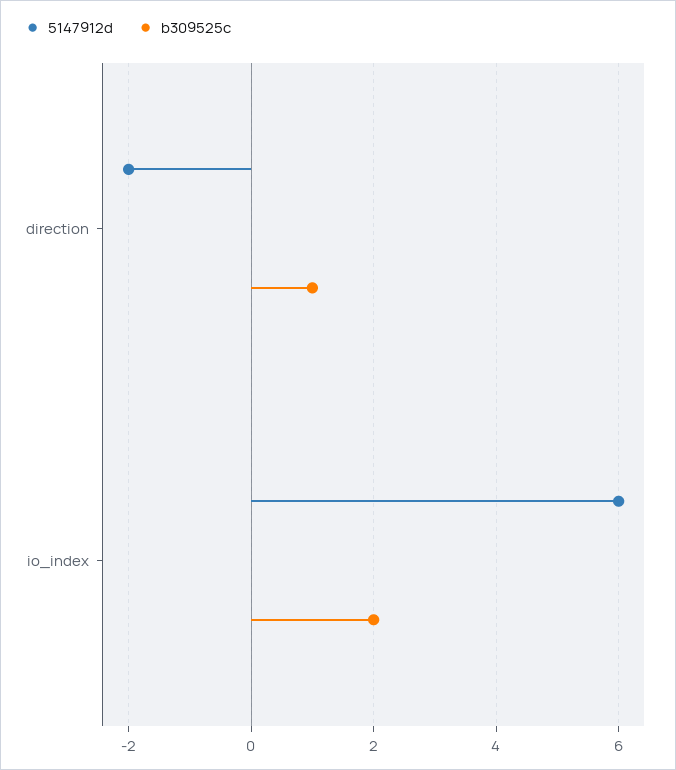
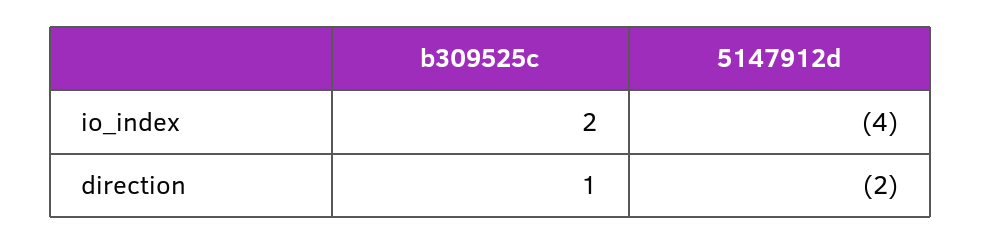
  {
    "5147912d": {
      "direction": -2,
-     "io_index": 6
+     "io_index": -4
    },
    "b309525c": {
      "direction": 1,
      "io_index": 2
    }
  }

